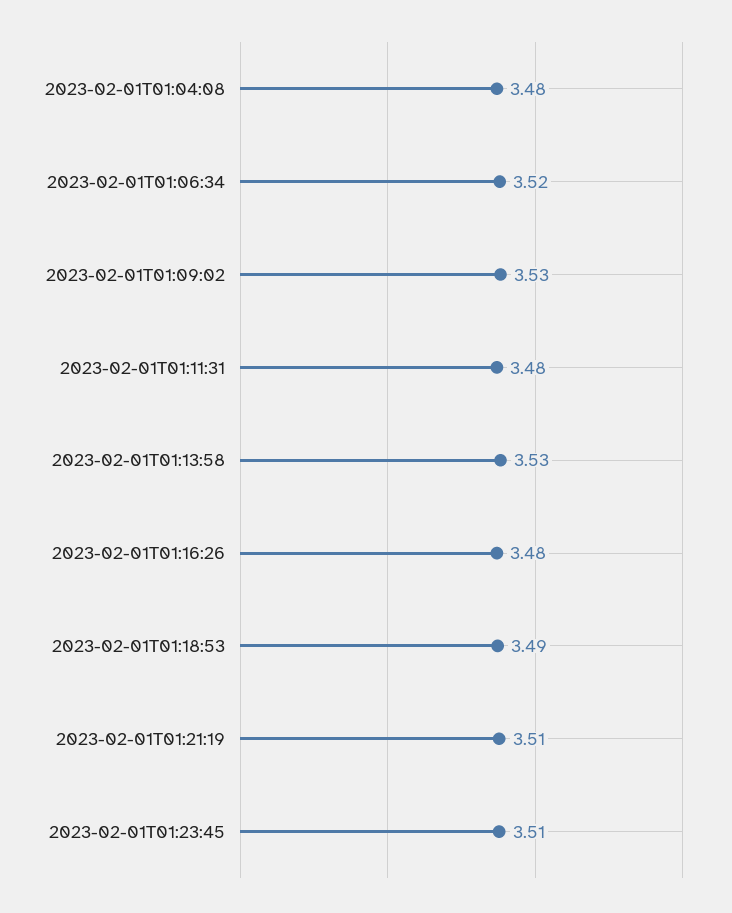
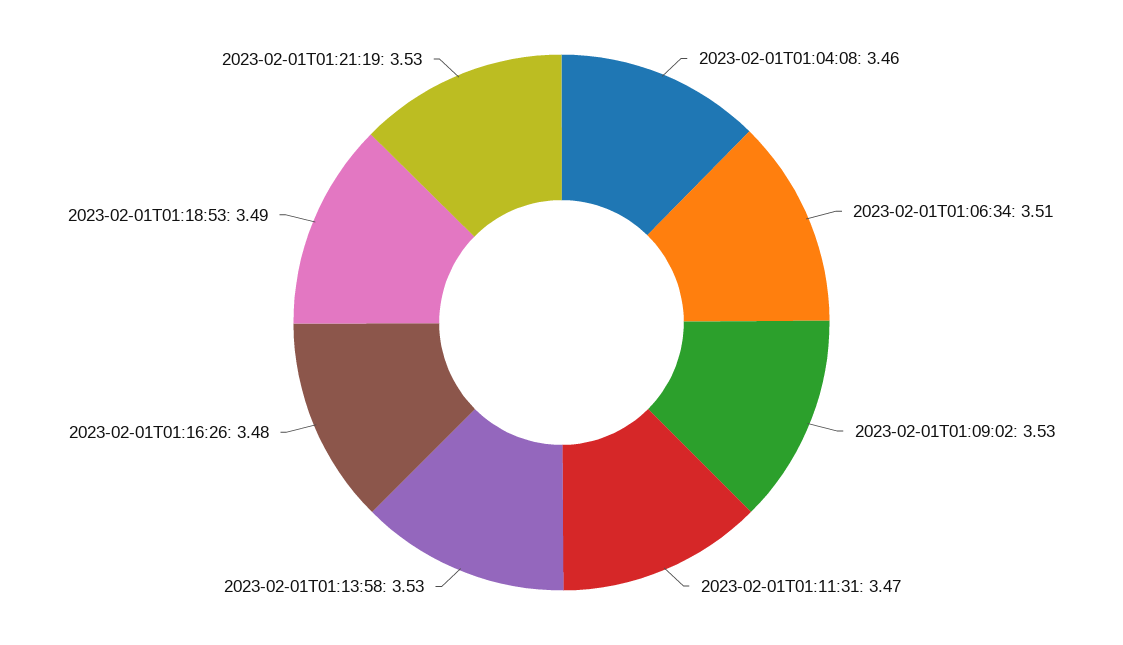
  {
-   "2023-02-01T01:04:08": 3.48,
+   "2023-02-01T01:04:08": 3.46,
-   "2023-02-01T01:06:34": 3.52,
+   "2023-02-01T01:06:34": 3.51,
    "2023-02-01T01:09:02": 3.53,
-   "2023-02-01T01:11:31": 3.48,
+   "2023-02-01T01:11:31": 3.47,
    "2023-02-01T01:13:58": 3.53,
    "2023-02-01T01:16:26": 3.48,
    "2023-02-01T01:18:53": 3.49,
-   "2023-02-01T01:21:19": 3.51,
+   "2023-02-01T01:21:19": 3.53
-   "2023-02-01T01:23:45": 3.51
  }

